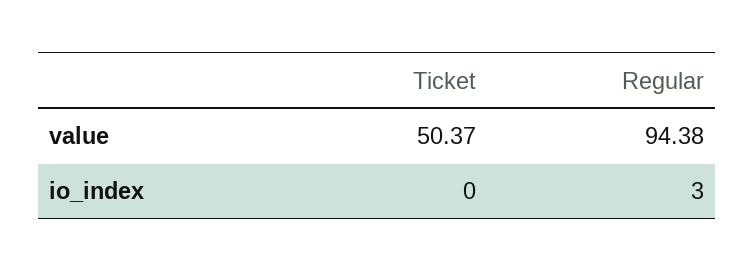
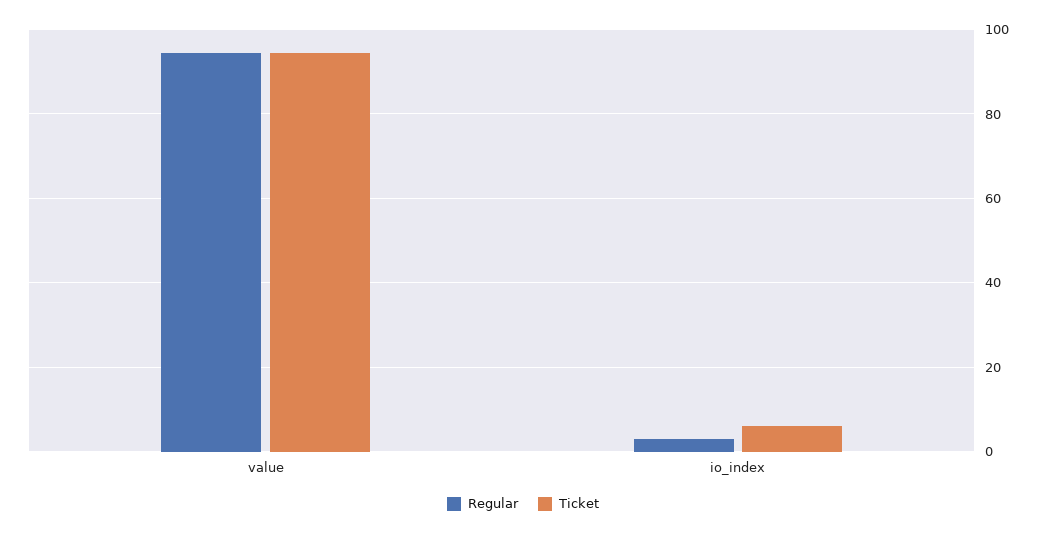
  {
    "Ticket": {
-     "value": 50.37,
+     "value": 94,
-     "io_index": 0
+     "io_index": 6
    },
    "Regular": {
      "value": 94.38,
      "io_index": 3
    }
  }

